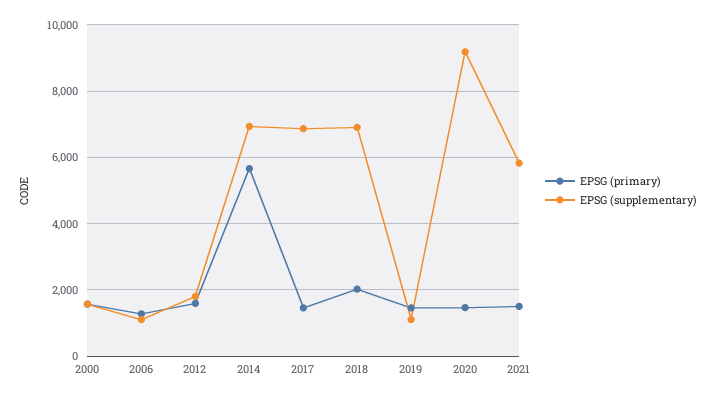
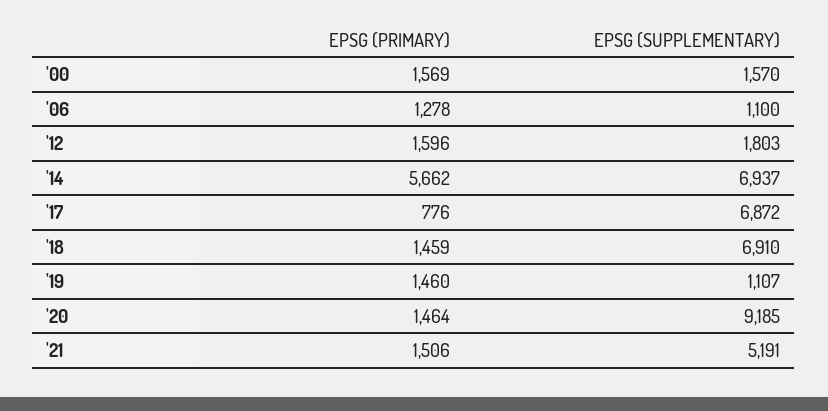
  {
    "EPSG (primary)": {
      "2000": 1569,
      "2006": 1278,
      "2012": 1596,
      "2014": 5662,
-     "2017": 1400,
+     "2017": 776,
-     "2018": 2000,
+     "2018": 1459,
      "2019": 1460,
      "2020": 1464,
      "2021": 1506
    },
    "EPSG (supplementary)": {
      "2000": 1570,
      "2006": 1100,
      "2012": 1803,
      "2014": 6937,
      "2017": 6872,
      "2018": 6910,
      "2019": 1107,
      "2020": 9185,
-     "2021": 5800
+     "2021": 5191
    }
  }

